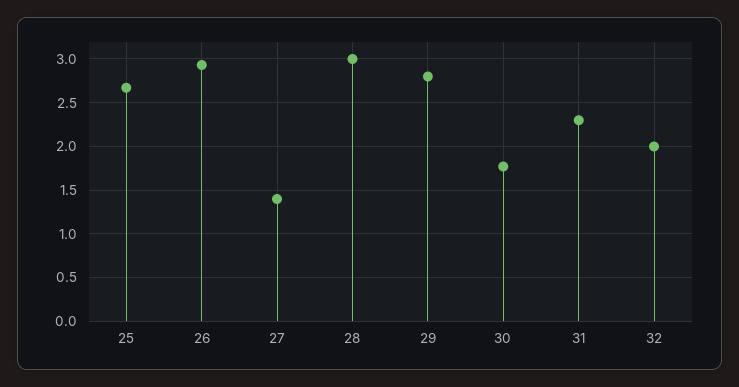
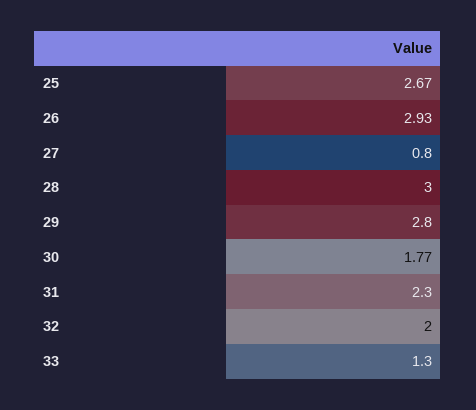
  {
    "25": 2.67,
    "26": 2.93,
-   "27": 1.4,
+   "27": 0.8,
    "28": 3,
    "29": 2.8,
    "30": 1.77,
    "31": 2.3,
-   "32": 2
+   "32": 2,
+   "33": 1.3
  }

